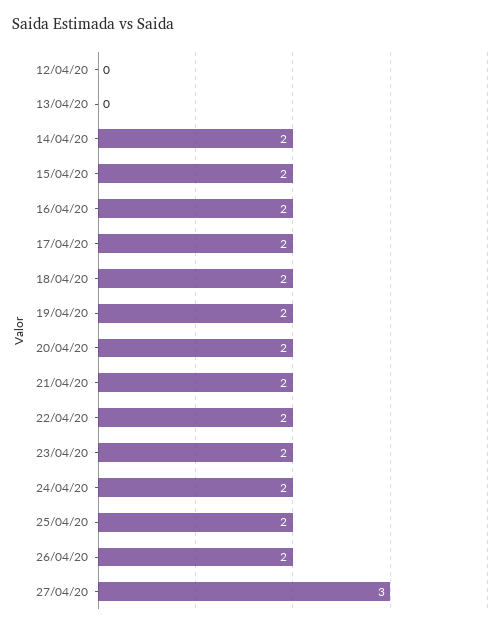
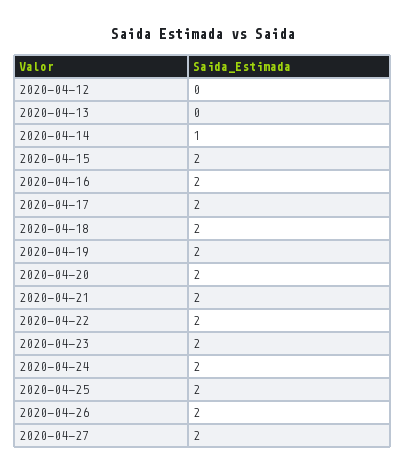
  {
    "12/04/20": 0,
    "13/04/20": 0,
-   "14/04/20": 2,
+   "14/04/20": 1,
    "15/04/20": 2,
    "16/04/20": 2,
    "17/04/20": 2,
    "18/04/20": 2,
    "19/04/20": 2,
    "20/04/20": 2,
    "21/04/20": 2,
    "22/04/20": 2,
    "23/04/20": 2,
    "24/04/20": 2,
    "25/04/20": 2,
    "26/04/20": 2,
-   "27/04/20": 3
+   "27/04/20": 2
  }

